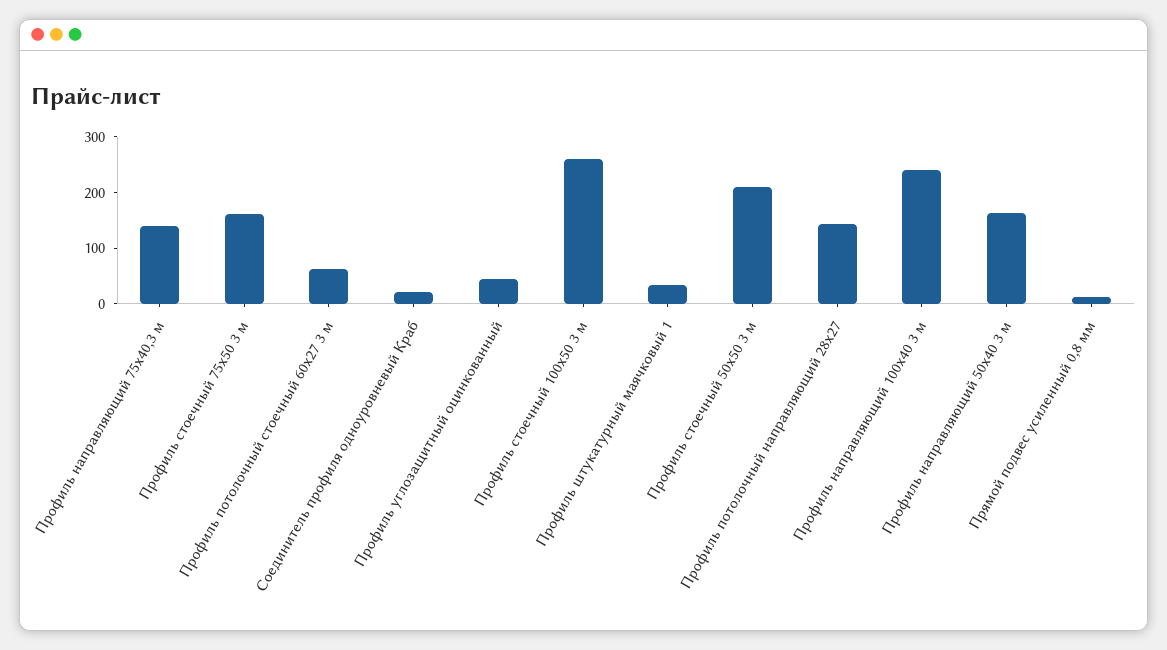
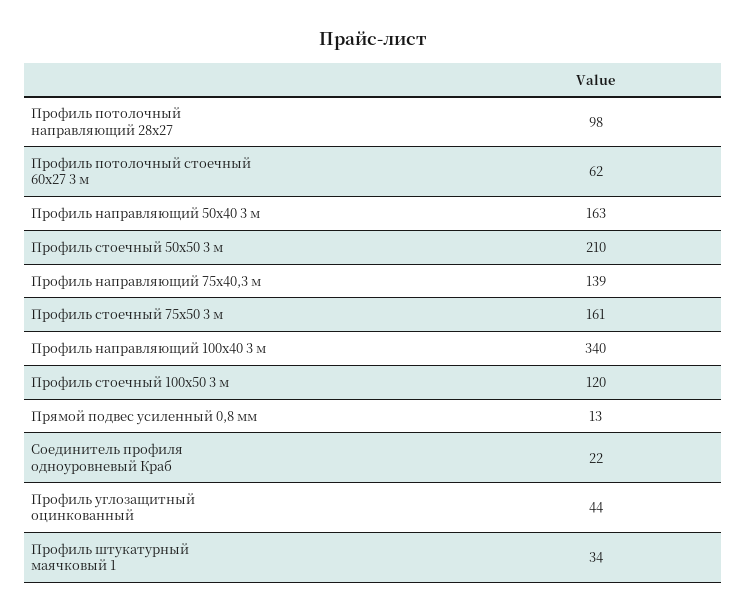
  {
    "Профиль направляющий 75х40,3 м": 139,
    "Профиль стоечный 75х50 3 м": 161,
    "Профиль потолочный стоечный 60х27 3 м": 62,
    "Соединитель профиля одноуровневый Краб": 22,
    "Профиль углозащитный оцинкованный": 44,
-   "Профиль стоечный 100х50 3 м": 260,
+   "Профиль стоечный 100х50 3 м": 120,
    "Профиль штукатурный маячковый 1": 34,
    "Профиль стоечный 50х50 3 м": 210,
-   "Профиль потолочный направляющий 28х27": 140,
+   "Профиль потолочный направляющий 28х27": 98,
-   "Профиль направляющий 100х40 3 м": 240,
+   "Профиль направляющий 100х40 3 м": 340,
    "Профиль направляющий 50х40 3 м": 163,
    "Прямой подвес усиленный 0,8 мм": 13
  }

